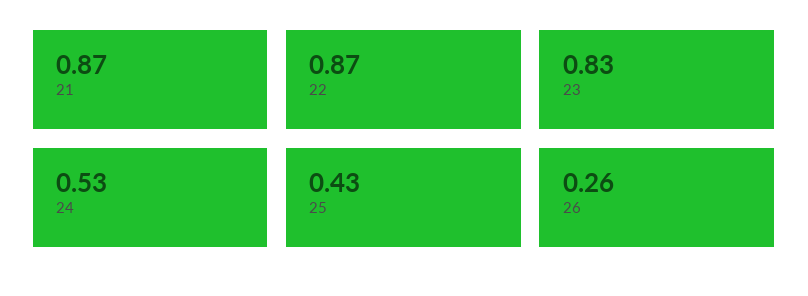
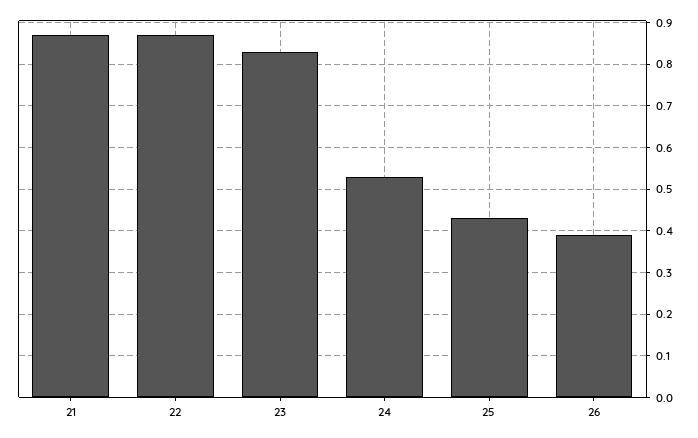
  {
    "21": 0.87,
    "22": 0.87,
    "23": 0.83,
    "24": 0.53,
    "25": 0.43,
-   "26": 0.26
+   "26": 0.4
  }

